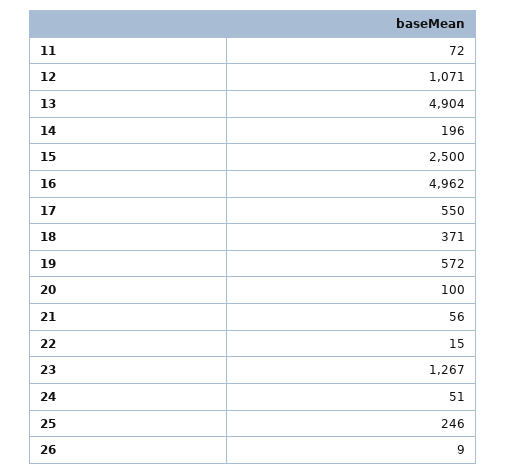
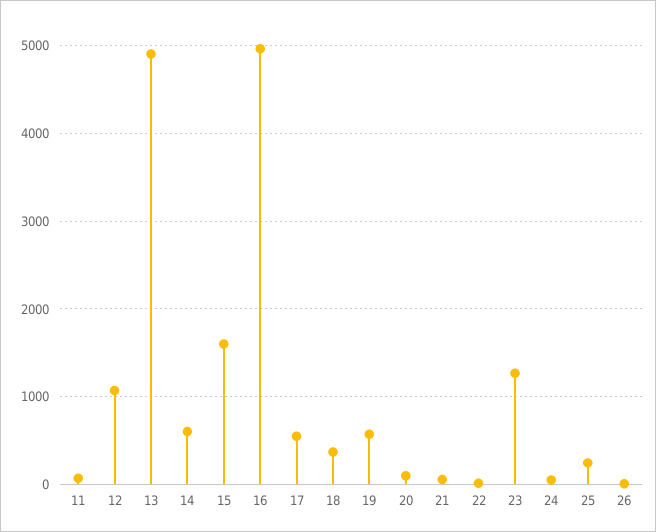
  {
    "11": 72,
    "12": 1071,
    "13": 4904,
-   "14": 196,
+   "14": 600,
-   "15": 2500,
+   "15": 1600,
    "16": 4962,
    "17": 550,
    "18": 371,
    "19": 572,
    "20": 100,
    "21": 56,
    "22": 15,
    "23": 1267,
    "24": 51,
    "25": 246,
    "26": 9
  }

